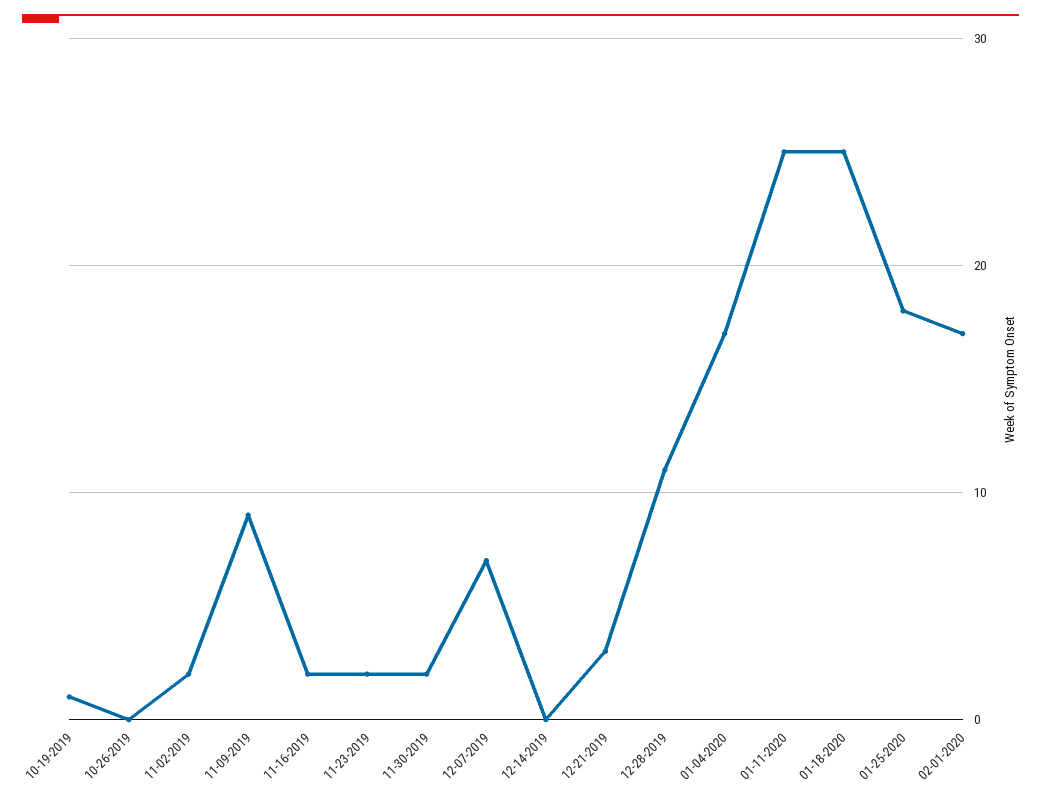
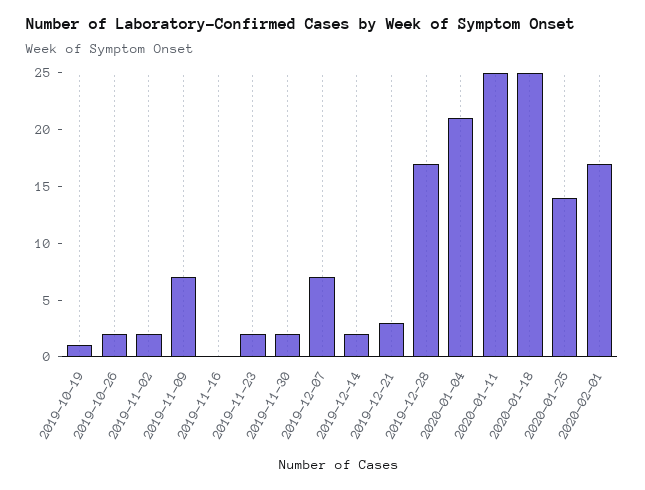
  {
    "10-19-2019": 1,
-   "10-26-2019": 0,
+   "10-26-2019": 2,
    "11-02-2019": 2,
-   "11-09-2019": 9,
+   "11-09-2019": 7,
-   "11-16-2019": 2,
+   "11-16-2019": 0,
    "11-23-2019": 2,
    "11-30-2019": 2,
    "12-07-2019": 7,
-   "12-14-2019": 0,
+   "12-14-2019": 2,
    "12-21-2019": 3,
-   "12-28-2019": 11,
+   "12-28-2019": 17,
-   "01-04-2020": 17,
+   "01-04-2020": 21,
    "01-11-2020": 25,
    "01-18-2020": 25,
-   "01-25-2020": 18,
+   "01-25-2020": 14,
    "02-01-2020": 17
  }

